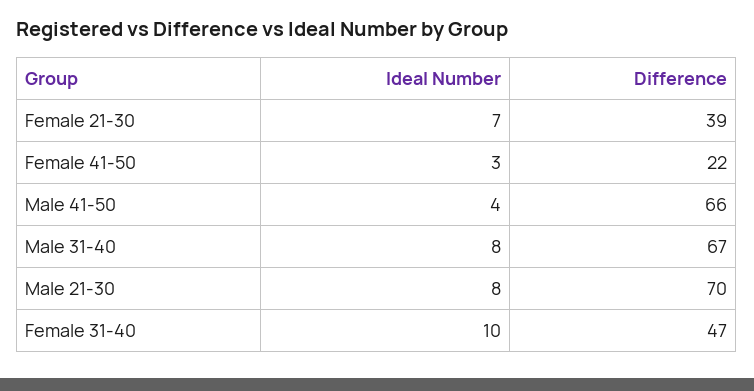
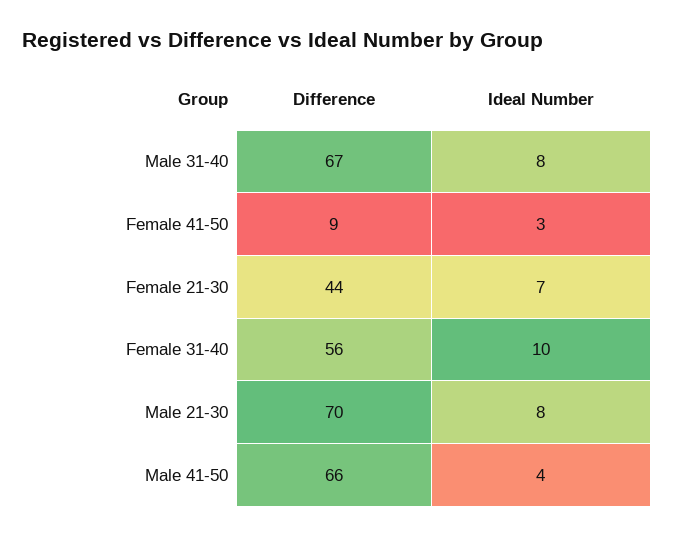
  {
    "Ideal Number": {
      "Female 21-30": 7,
      "Female 41-50": 3,
      "Male 41-50": 4,
      "Male 31-40": 8,
      "Male 21-30": 8,
      "Female 31-40": 10
    },
    "Difference": {
-     "Female 21-30": 39,
+     "Female 21-30": 44,
-     "Female 41-50": 22,
+     "Female 41-50": 9,
      "Male 41-50": 66,
      "Male 31-40": 67,
      "Male 21-30": 70,
-     "Female 31-40": 47
+     "Female 31-40": 56
    }
  }

